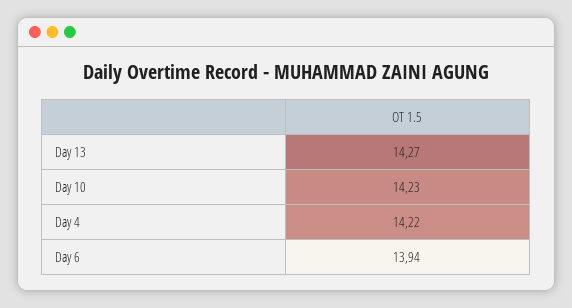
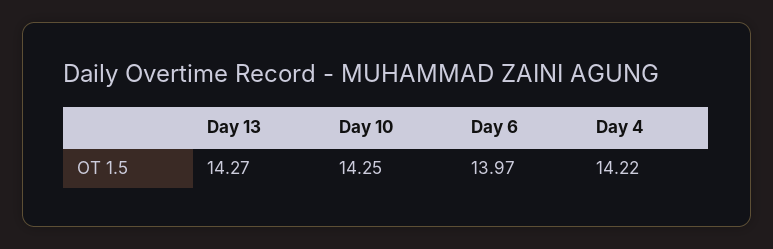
  {
    "Day 13": 14.27,
-   "Day 10": 14.23,
+   "Day 10": 14.25,
    "Day 4": 14.22,
-   "Day 6": 13.94
+   "Day 6": 13.97
  }

